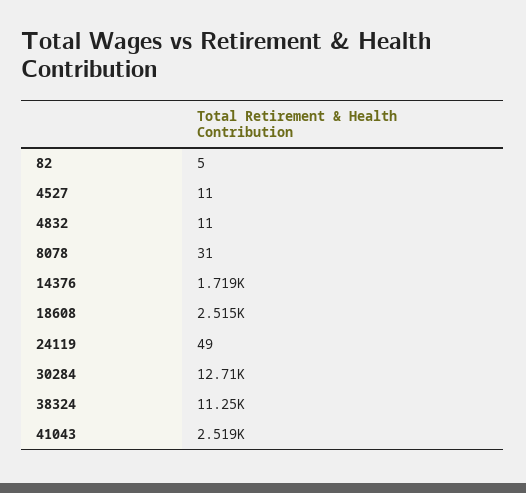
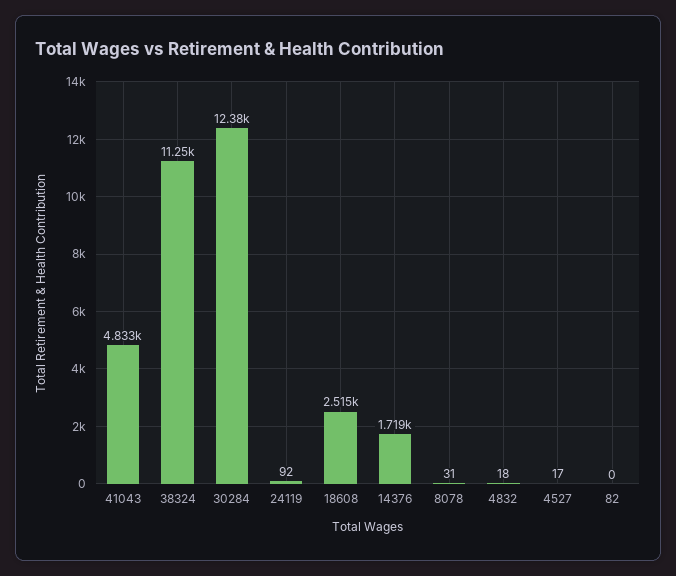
  {
-   "82": 5,
+   "82": 0,
-   "4527": 11,
+   "4527": 17,
-   "4832": 11,
+   "4832": 18,
    "8078": 31,
    "14376": 1719,
    "18608": 2515,
-   "24119": 49,
+   "24119": 92,
-   "30284": 12710,
+   "30284": 12380,
    "38324": 11250,
-   "41043": 2519
+   "41043": 4833
  }

